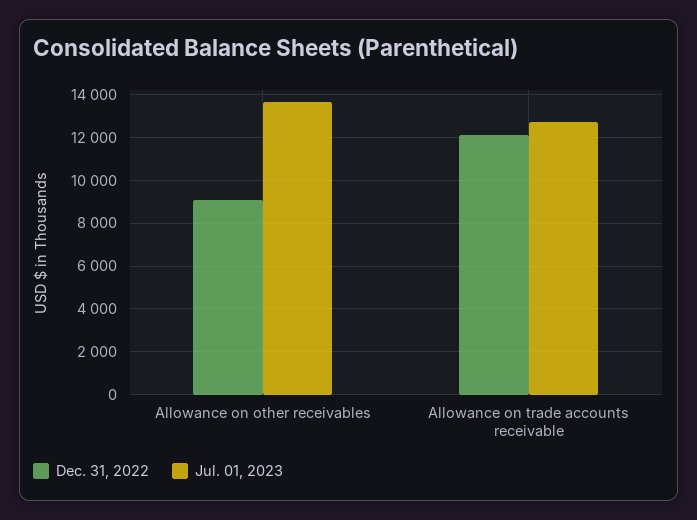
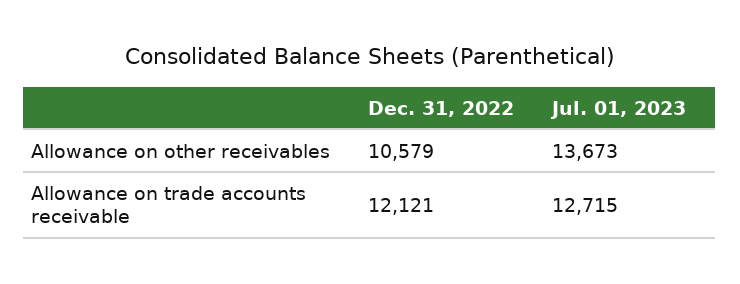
  {
    "Dec. 31, 2022": {
-     "Allowance on other receivables": 9000,
+     "Allowance on other receivables": 10579,
      "Allowance on trade accounts receivable": 12121
    },
    "Jul. 01, 2023": {
      "Allowance on other receivables": 13673,
      "Allowance on trade accounts receivable": 12715
    }
  }

